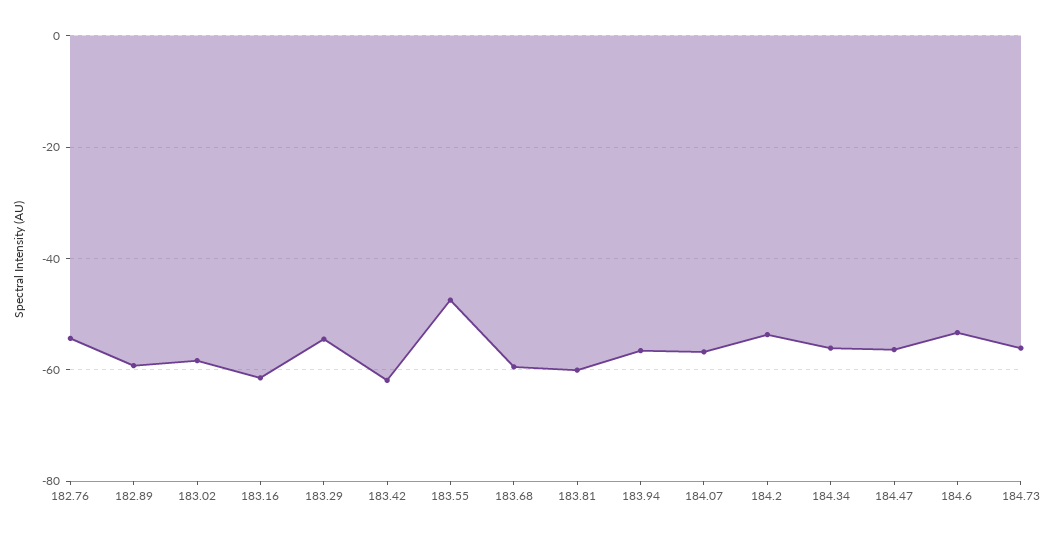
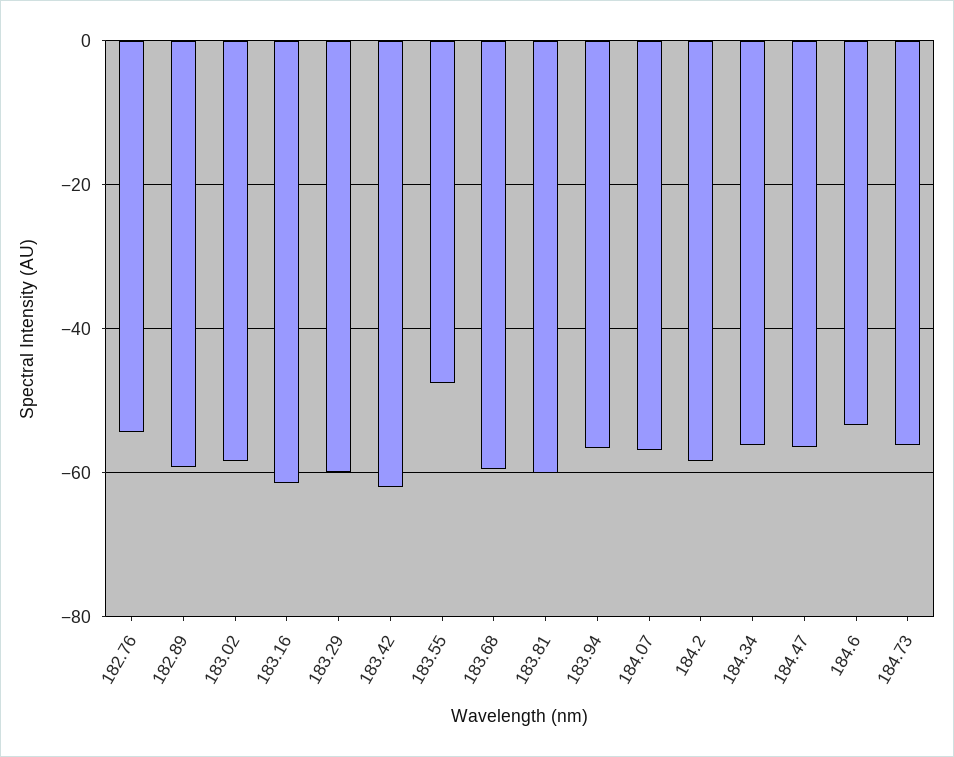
  {
    "182.76": -54,
    "182.89": -60,
    "183.02": -58,
    "183.16": -62,
-   "183.29": -54,
+   "183.29": -60,
    "183.42": -62,
    "183.55": -48,
    "183.68": -60,
    "183.81": -60,
    "183.94": -56,
    "184.07": -56,
-   "184.2": -54,
+   "184.2": -58,
    "184.34": -56,
    "184.47": -56,
    "184.6": -54,
    "184.73": -56
  }

